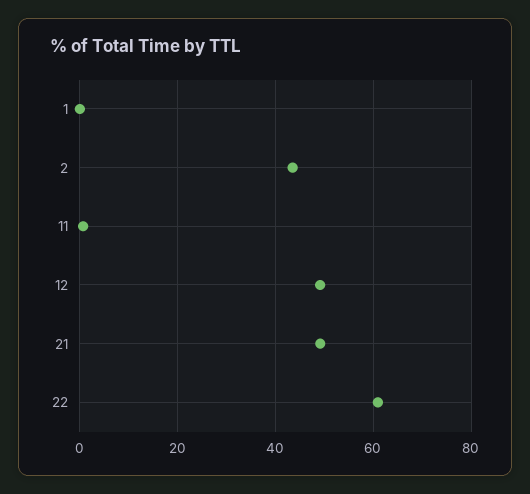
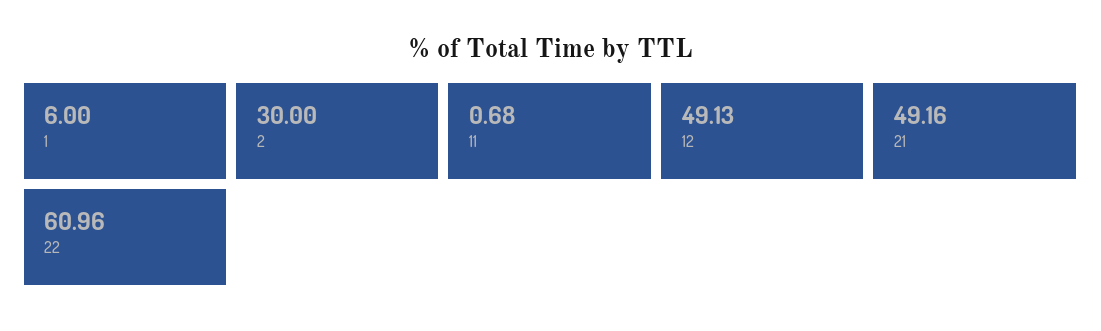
  {
-   "1": 0,
+   "1": 6,
-   "2": 44,
+   "2": 30,
    "11": 0.68,
    "12": 49.13,
    "21": 49.16,
    "22": 60.96
  }

